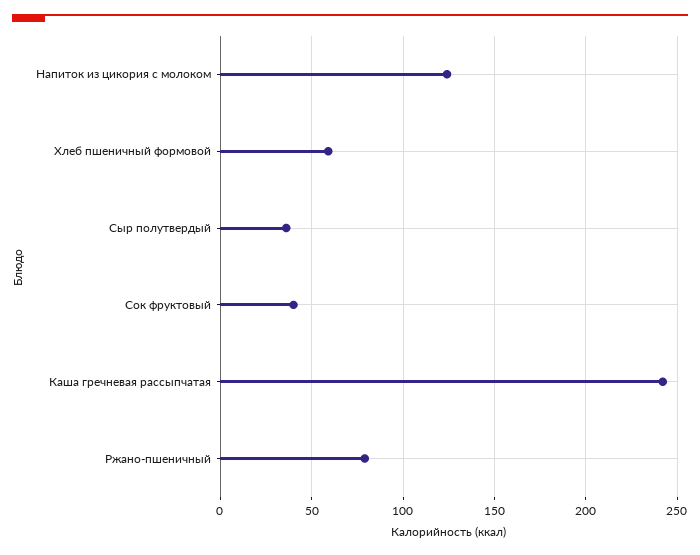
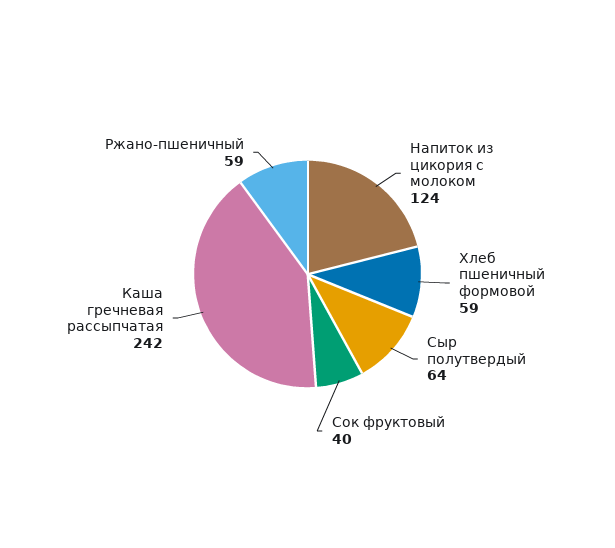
  {
    "Напиток из цикория с молоком": 124,
    "Хлеб пшеничный формовой": 59,
-   "Сыр полутвердый": 35,
+   "Сыр полутвердый": 64,
    "Сок фруктовый": 40,
    "Каша гречневая рассыпчатая": 242,
-   "Ржано-пшеничный": 80
+   "Ржано-пшеничный": 59
  }

